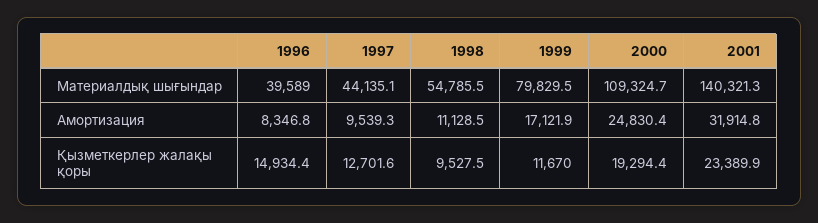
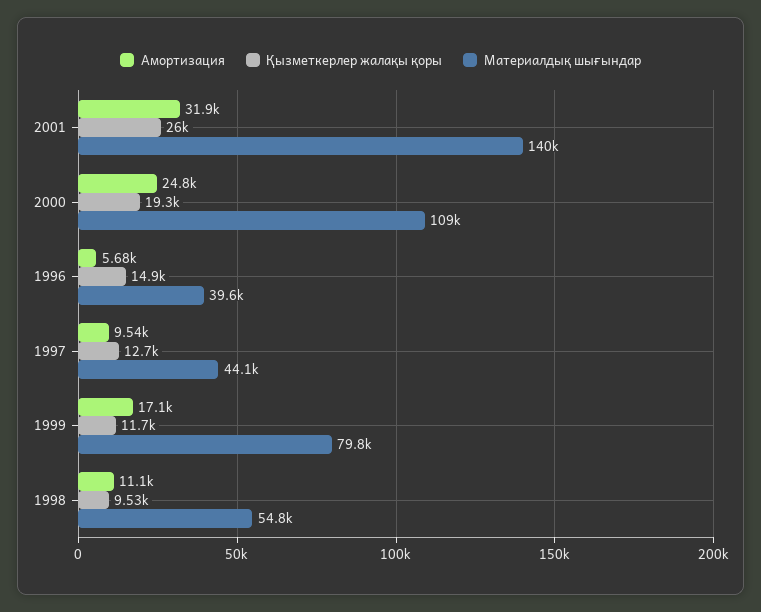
  {
    "Материалдық шығындар": {
      "1996": 39589,
      "1997": 44135.1,
      "1998": 54785.5,
      "1999": 79829.5,
      "2000": 109324.7,
      "2001": 140321.3
    },
    "Амортизация": {
-     "1996": 8346.8,
+     "1996": 5680,
      "1997": 9539.3,
      "1998": 11128.5,
      "1999": 17121.9,
      "2000": 24830.4,
      "2001": 31914.8
    },
    "Қызметкерлер жалақы қоры": {
      "1996": 14934.4,
      "1997": 12701.6,
      "1998": 9527.5,
      "1999": 11670,
      "2000": 19294.4,
-     "2001": 23389.9
+     "2001": 26000
    }
  }

